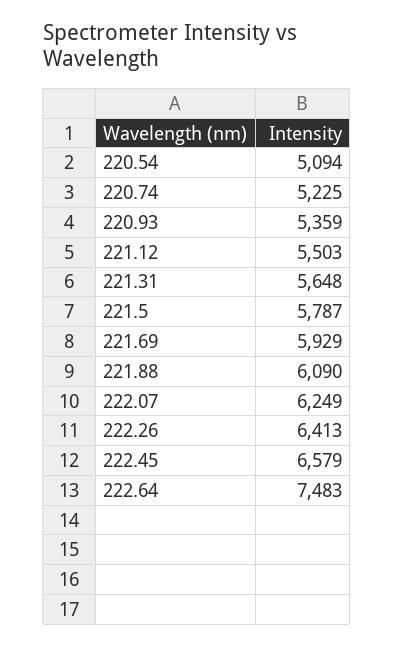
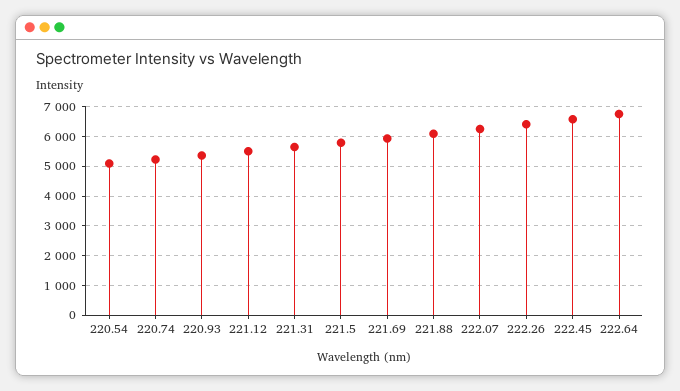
  {
    "220.54": 5094,
    "220.74": 5225,
    "220.93": 5359,
    "221.12": 5503,
    "221.31": 5648,
    "221.5": 5787,
    "221.69": 5929,
    "221.88": 6090,
    "222.07": 6249,
    "222.26": 6413,
    "222.45": 6579,
-   "222.64": 7483
+   "222.64": 6750
  }

